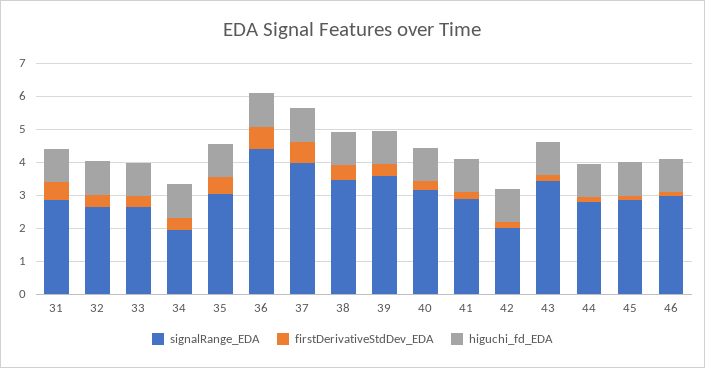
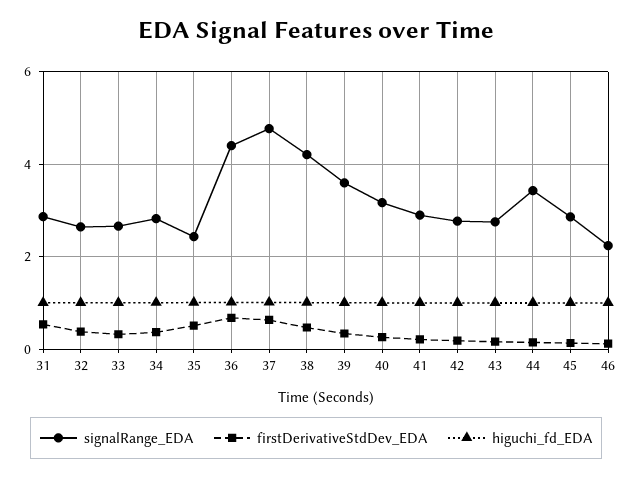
  {
    "signalRange_EDA": {
      "31": 2.8,
      "32": 2.6,
      "33": 2.6,
-     "34": 2,
+     "34": 2.8,
-     "35": 3,
+     "35": 2.4,
      "36": 4.4,
-     "37": 4,
+     "37": 4.8,
-     "38": 3.5,
+     "38": 4.2,
      "39": 3.6,
      "40": 3.2,
      "41": 2.8,
-     "42": 2,
+     "42": 2.8,
-     "43": 3.5,
+     "43": 2.8,
-     "44": 2.75,
+     "44": 3.4,
      "45": 2.8,
-     "46": 3
+     "46": 2.2
    },
    "firstDerivativeStdDev_EDA": {
      "31": 0.6,
      "32": 0.4,
      "33": 0.4,
      "34": 0.4,
      "35": 0.6,
      "36": 0.6,
      "37": 0.6,
      "38": 0.4,
      "39": 0.4,
      "40": 0.2,
      "41": 0.2,
      "42": 0.2,
      "43": 0.2,
      "44": 0.2,
      "45": 0.2,
      "46": 0.2
    },
    "higuchi_fd_EDA": {
      "31": 1,
      "32": 1,
      "33": 1,
      "34": 1,
      "35": 1,
      "36": 1,
      "37": 1,
      "38": 1,
      "39": 1,
      "40": 1,
      "41": 1,
      "42": 1,
      "43": 1,
      "44": 1,
      "45": 1,
      "46": 1
    }
  }

